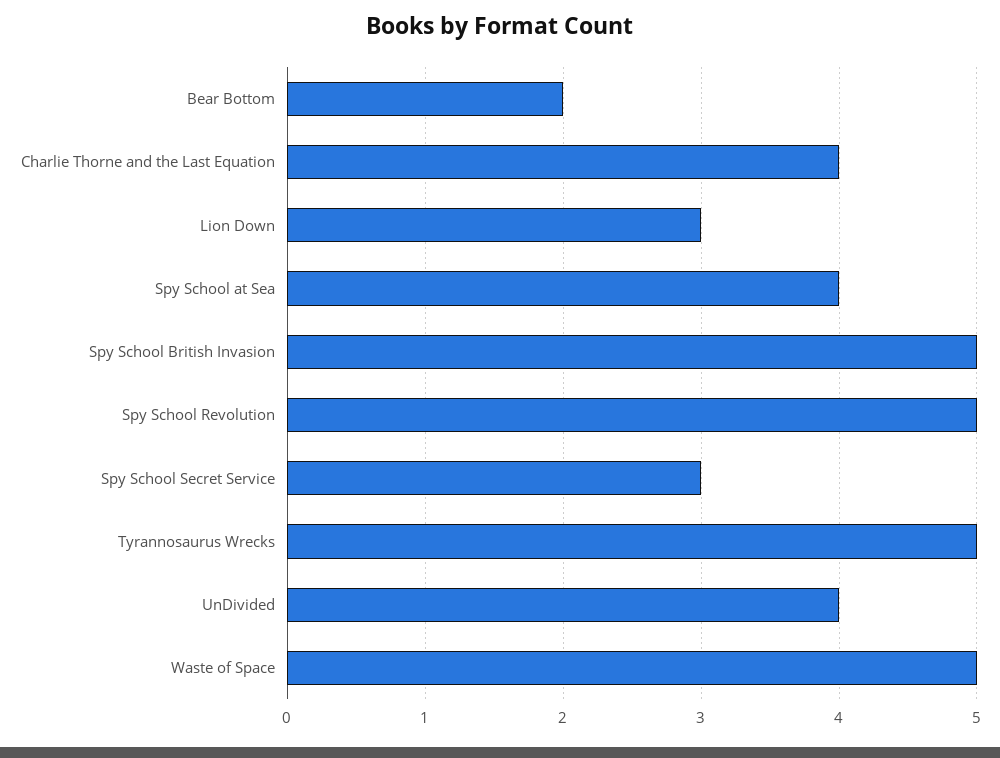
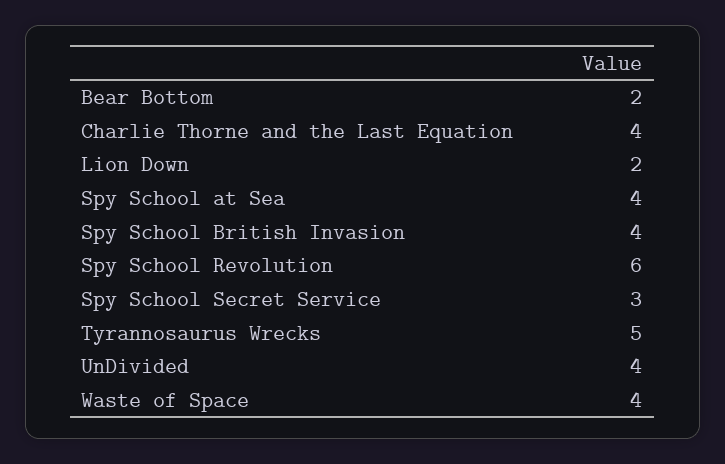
  {
    "Bear Bottom": 2,
    "Charlie Thorne and the Last Equation": 4,
-   "Lion Down": 3,
+   "Lion Down": 2,
    "Spy School at Sea": 4,
-   "Spy School British Invasion": 5,
+   "Spy School British Invasion": 4,
-   "Spy School Revolution": 5,
+   "Spy School Revolution": 6,
    "Spy School Secret Service": 3,
    "Tyrannosaurus Wrecks": 5,
    "UnDivided": 4,
-   "Waste of Space": 5
+   "Waste of Space": 4
  }

